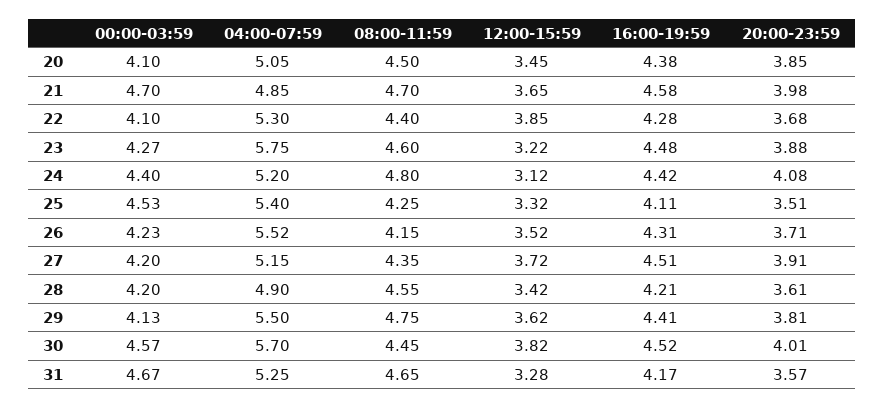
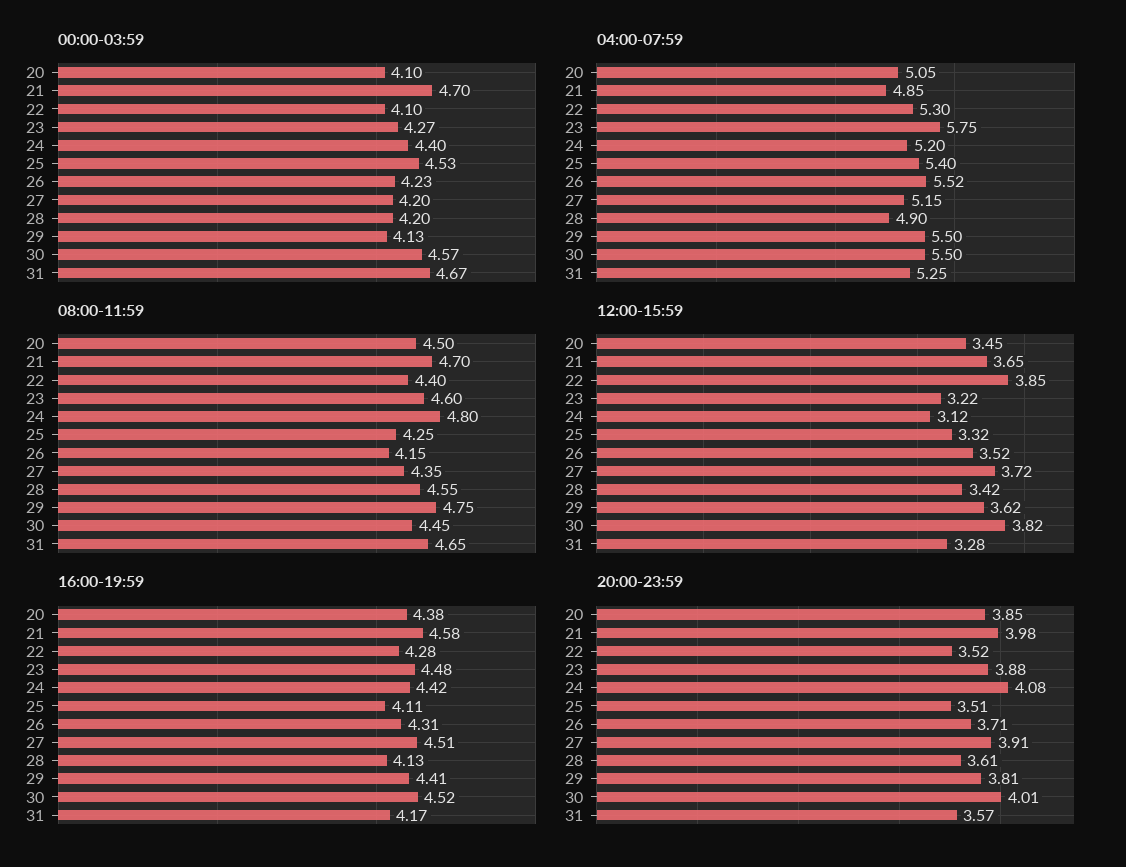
  {
    "00:00-03:59": {
      "20": 4.1,
      "21": 4.7,
      "22": 4.1,
      "23": 4.27,
      "24": 4.4,
      "25": 4.53,
      "26": 4.23,
      "27": 4.2,
      "28": 4.2,
      "29": 4.13,
      "30": 4.57,
      "31": 4.67
    },
    "04:00-07:59": {
      "20": 5.05,
      "21": 4.85,
      "22": 5.3,
      "23": 5.75,
      "24": 5.2,
      "25": 5.4,
      "26": 5.52,
      "27": 5.15,
      "28": 4.9,
      "29": 5.5,
-     "30": 5.7,
+     "30": 5.5,
      "31": 5.25
    },
    "08:00-11:59": {
      "20": 4.5,
      "21": 4.7,
      "22": 4.4,
      "23": 4.6,
      "24": 4.8,
      "25": 4.25,
      "26": 4.15,
      "27": 4.35,
      "28": 4.55,
      "29": 4.75,
      "30": 4.45,
      "31": 4.65
    },
    "12:00-15:59": {
      "20": 3.45,
      "21": 3.65,
      "22": 3.85,
      "23": 3.22,
      "24": 3.12,
      "25": 3.32,
      "26": 3.52,
      "27": 3.72,
      "28": 3.42,
      "29": 3.62,
      "30": 3.82,
      "31": 3.28
    },
    "16:00-19:59": {
      "20": 4.38,
      "21": 4.58,
      "22": 4.28,
      "23": 4.48,
      "24": 4.42,
      "25": 4.11,
      "26": 4.31,
      "27": 4.51,
-     "28": 4.21,
+     "28": 4.13,
      "29": 4.41,
      "30": 4.52,
      "31": 4.17
    },
    "20:00-23:59": {
      "20": 3.85,
      "21": 3.98,
-     "22": 3.68,
+     "22": 3.52,
      "23": 3.88,
      "24": 4.08,
      "25": 3.51,
      "26": 3.71,
      "27": 3.91,
      "28": 3.61,
      "29": 3.81,
      "30": 4.01,
      "31": 3.57
    }
  }

